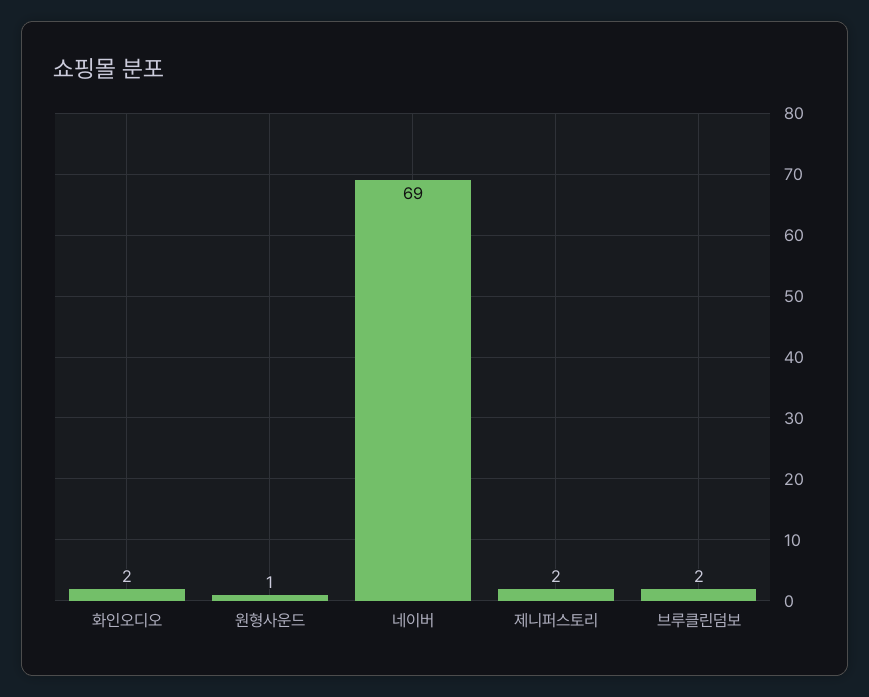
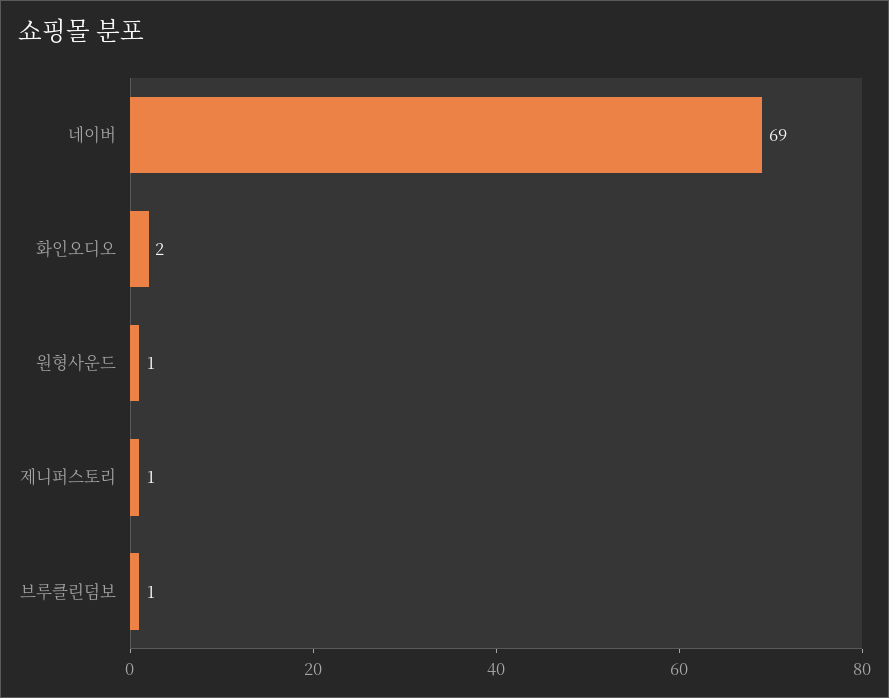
  {
    "화인오디오": 2,
    "원형사운드": 1,
    "네이버": 69,
-   "제니퍼스토리": 2,
+   "제니퍼스토리": 1,
-   "브루클린덤보": 2
+   "브루클린덤보": 1
  }

